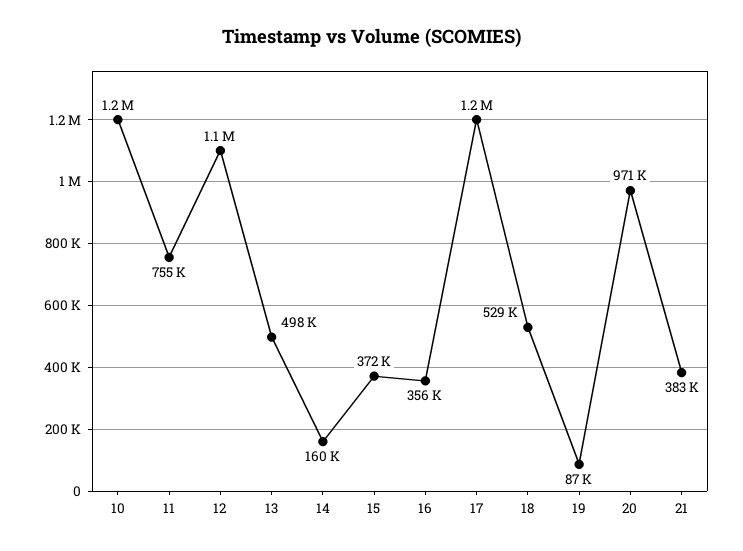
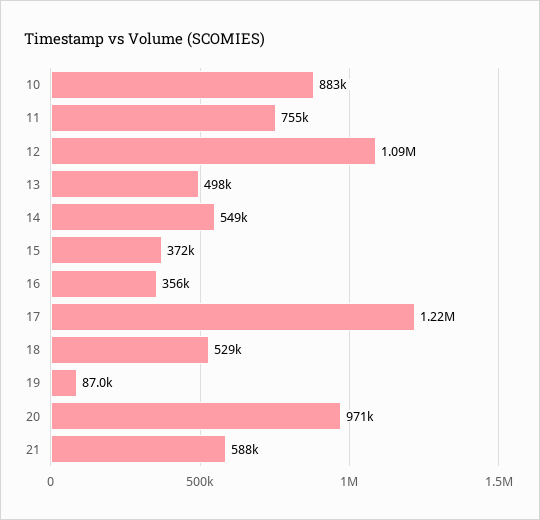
  {
-   "10": 1200000,
+   "10": 883000,
    "11": 755000,
    "12": 1090000,
    "13": 498000,
-   "14": 160000,
+   "14": 549000,
    "15": 372000,
    "16": 356000,
    "17": 1220000,
    "18": 529000,
    "19": 87000,
    "20": 971000,
-   "21": 383000
+   "21": 588000
  }

